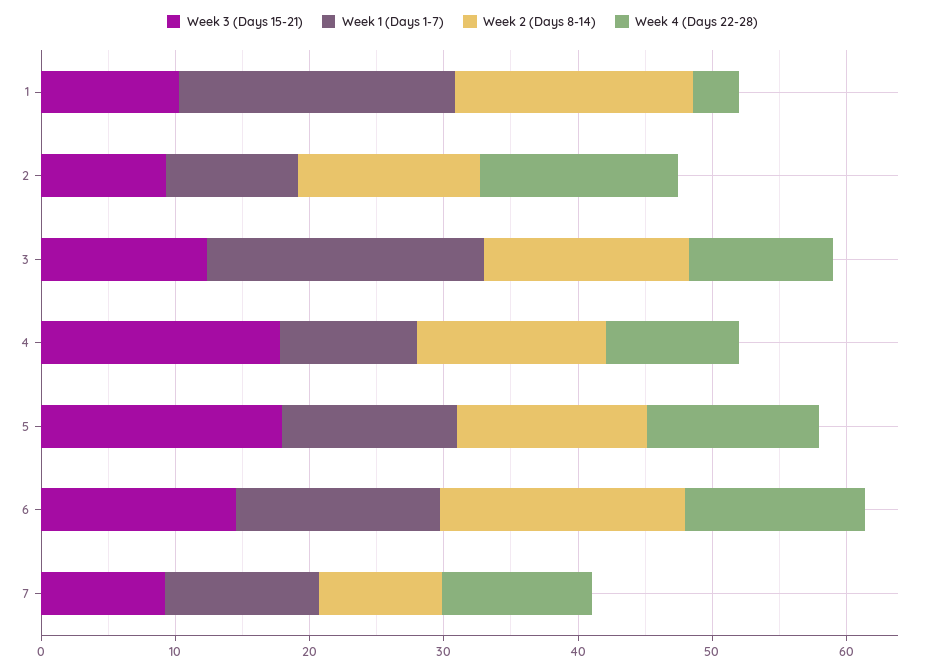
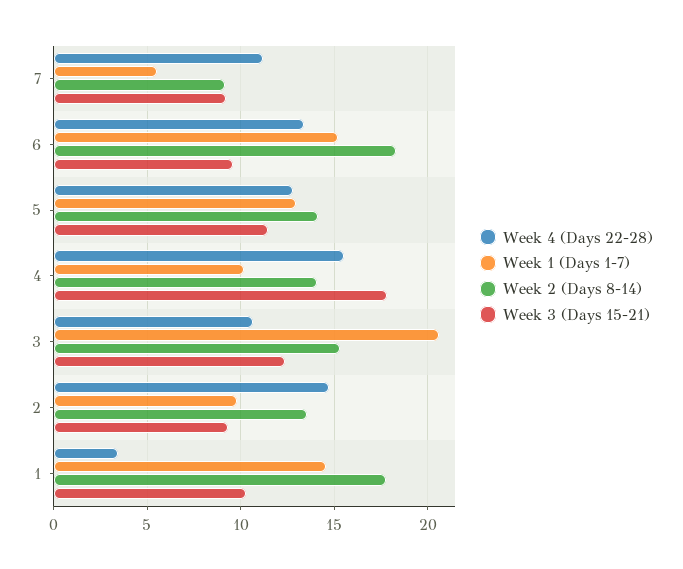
  {
    "Week 3 (Days 15-21)": {
      "1": 10.5,
      "2": 9.5,
      "3": 12.5,
      "4": 18,
-     "5": 18,
+     "5": 11.5,
-     "6": 14,
+     "6": 9.5,
      "7": 9
    },
    "Week 1 (Days 1-7)": {
-     "1": 20,
+     "1": 14.5,
      "2": 10,
      "3": 20.5,
      "4": 10,
      "5": 13,
      "6": 15,
-     "7": 12
+     "7": 5.5
    },
    "Week 2 (Days 8-14)": {
      "1": 18,
      "2": 13.5,
      "3": 15.5,
      "4": 14,
      "5": 14,
      "6": 18.5,
      "7": 9
    },
    "Week 4 (Days 22-28)": {
      "1": 3.5,
      "2": 14.5,
      "3": 10.5,
-     "4": 10,
+     "4": 15.5,
      "5": 13,
      "6": 13.5,
      "7": 11
    }
  }

